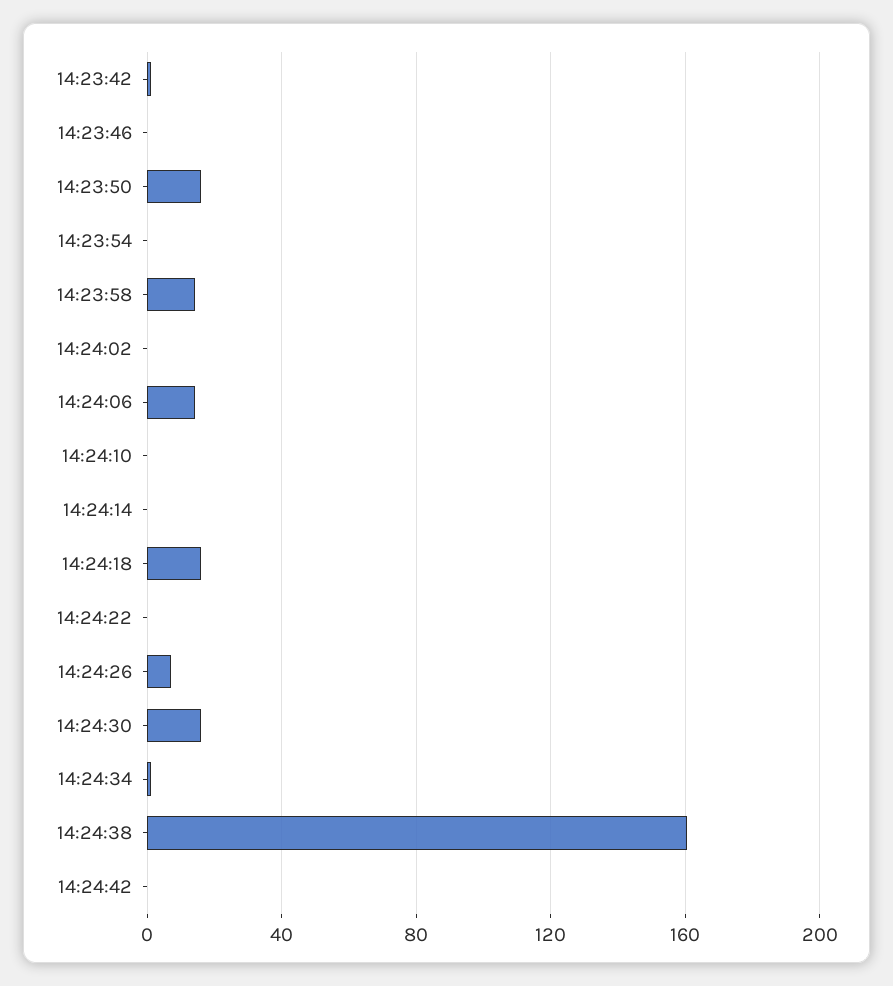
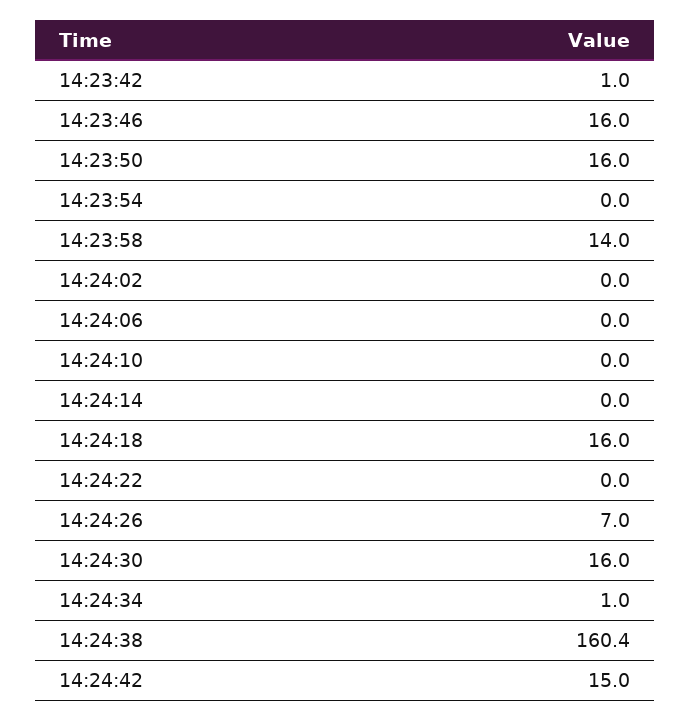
  {
    "14:23:42": 1,
-   "14:23:46": 0,
+   "14:23:46": 16,
    "14:23:50": 16,
    "14:23:54": 0,
    "14:23:58": 14,
    "14:24:02": 0,
-   "14:24:06": 15,
+   "14:24:06": 0,
    "14:24:10": 0,
    "14:24:14": 0,
    "14:24:18": 16,
    "14:24:22": 0,
    "14:24:26": 7,
    "14:24:30": 16,
    "14:24:34": 1,
    "14:24:38": 160.4,
-   "14:24:42": 0
+   "14:24:42": 15
  }

